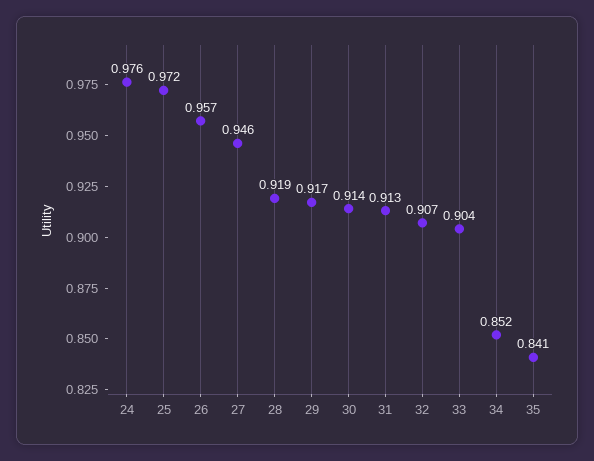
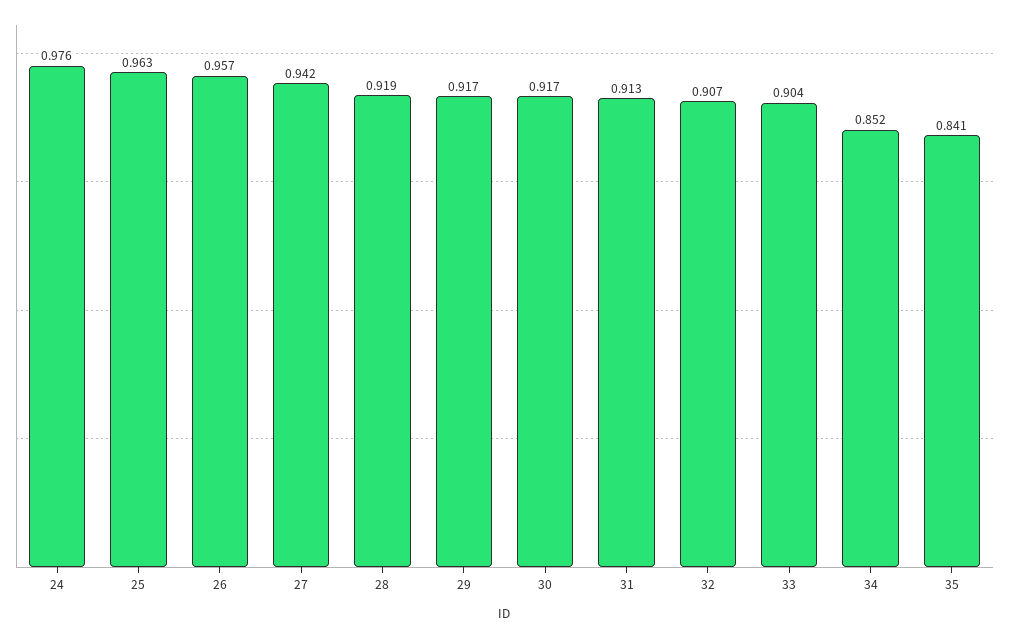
  {
    "24": 0.976,
-   "25": 0.972,
+   "25": 0.963,
    "26": 0.957,
-   "27": 0.946,
+   "27": 0.942,
    "28": 0.919,
    "29": 0.917,
-   "30": 0.914,
+   "30": 0.917,
    "31": 0.913,
    "32": 0.907,
    "33": 0.904,
    "34": 0.852,
    "35": 0.841
  }

